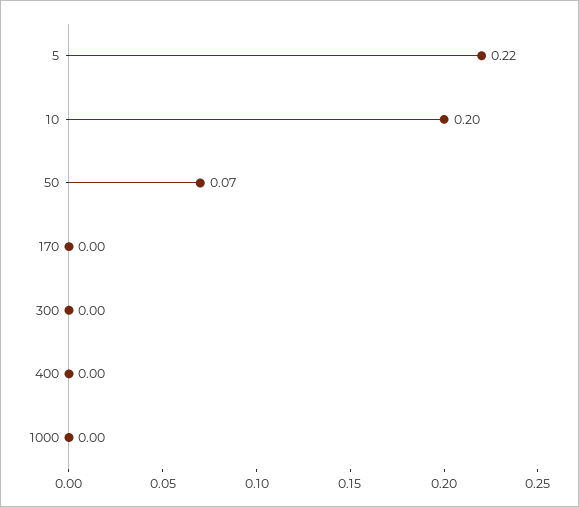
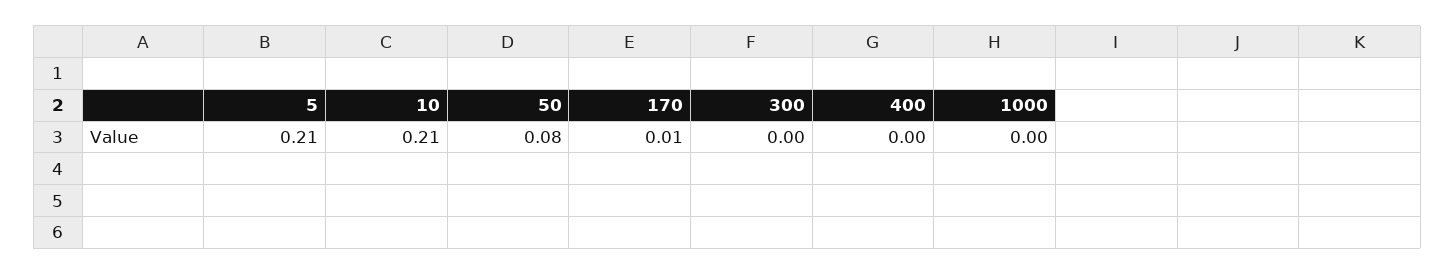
  {
-   "5": 0.22,
+   "5": 0.21,
-   "10": 0.2,
+   "10": 0.21,
-   "50": 0.07,
+   "50": 0.08,
-   "170": 0,
+   "170": 0.01,
    "300": 0,
    "400": 0,
    "1000": 0
  }

